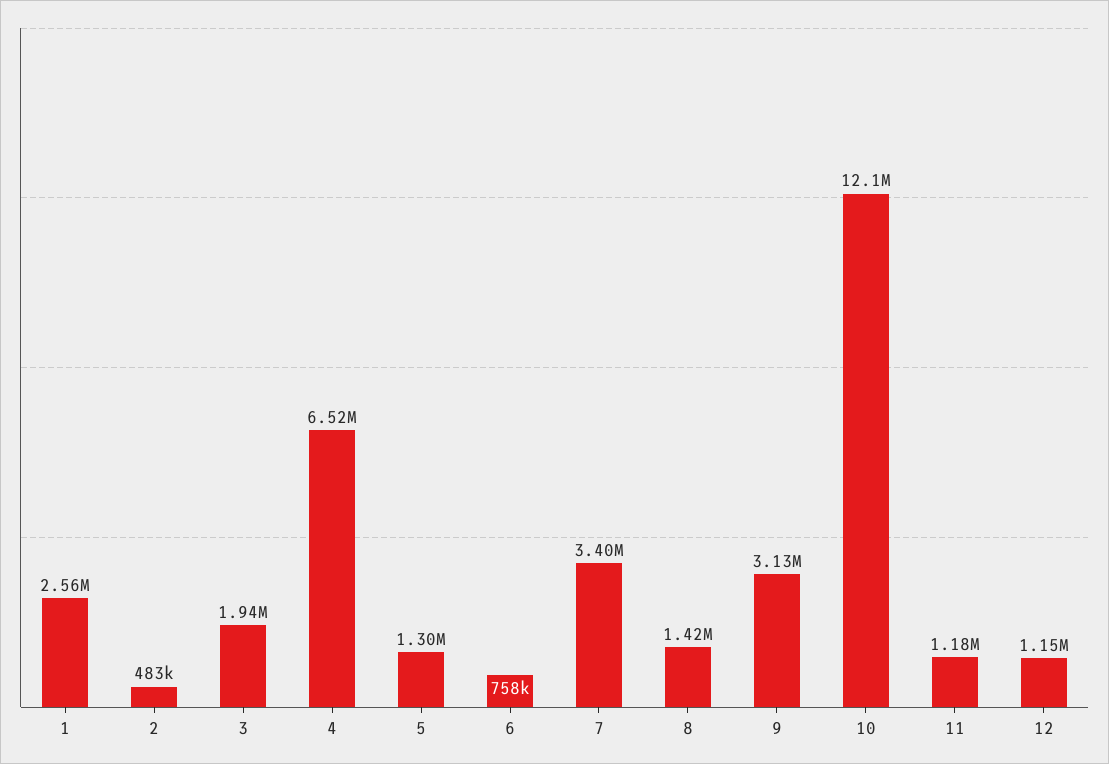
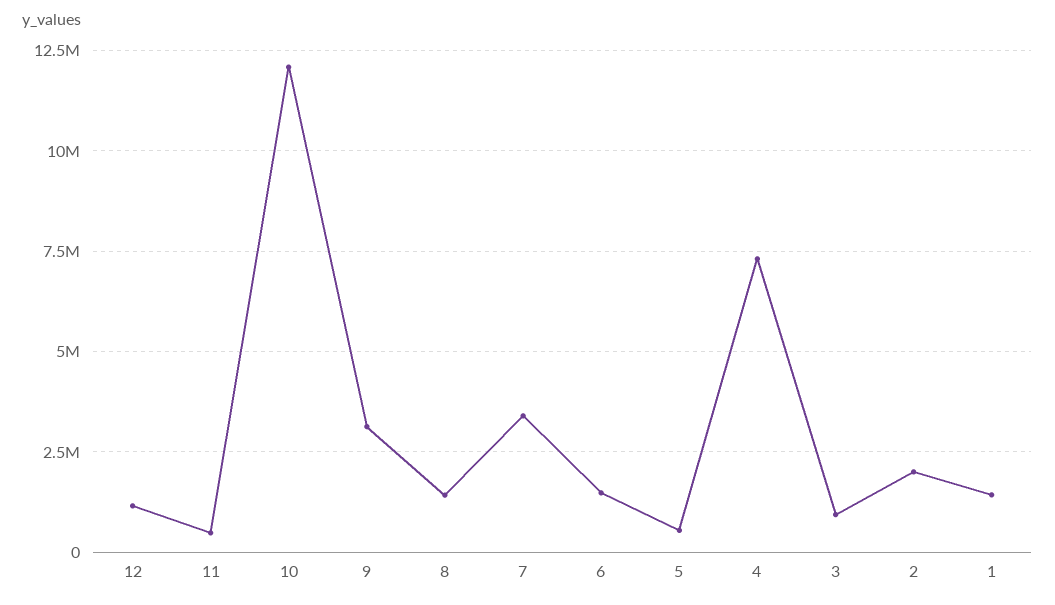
  {
-   "1": 2560000,
+   "1": 1500000,
-   "2": 483000,
+   "2": 2000000,
-   "3": 1940000,
+   "3": 1000000,
-   "4": 6520000,
+   "4": 7250000,
-   "5": 1300000,
+   "5": 500000,
-   "6": 758000,
+   "6": 1500000,
    "7": 3400000,
    "8": 1420000,
    "9": 3130000,
    "10": 12100000,
-   "11": 1180000,
+   "11": 500000,
    "12": 1150000
  }

